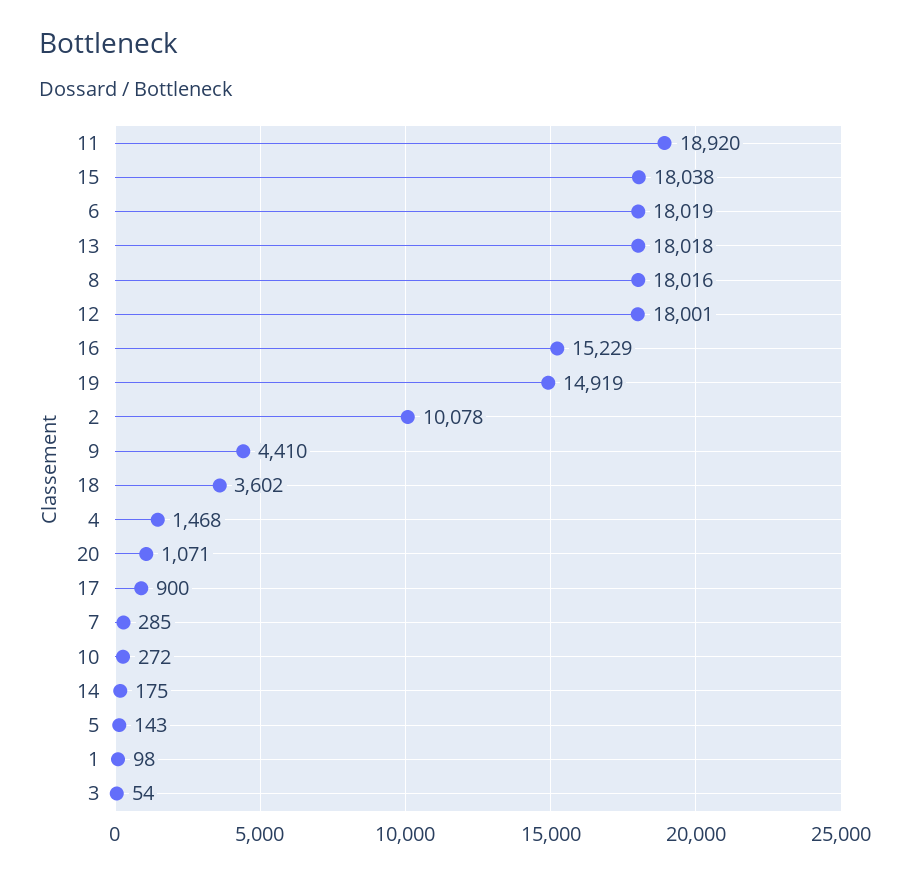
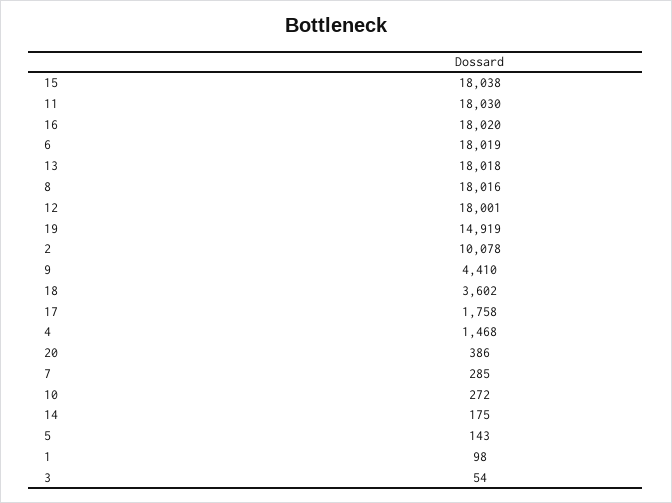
  {
-   "11": 18920,
+   "11": 18030,
    "15": 18038,
    "6": 18019,
    "13": 18018,
    "8": 18016,
    "12": 18001,
-   "16": 15229,
+   "16": 18020,
    "19": 14919,
    "2": 10078,
    "9": 4410,
    "18": 3602,
    "4": 1468,
-   "20": 1071,
+   "20": 386,
-   "17": 900,
+   "17": 1758,
    "7": 285,
    "10": 272,
    "14": 175,
    "5": 143,
    "1": 98,
    "3": 54
  }

